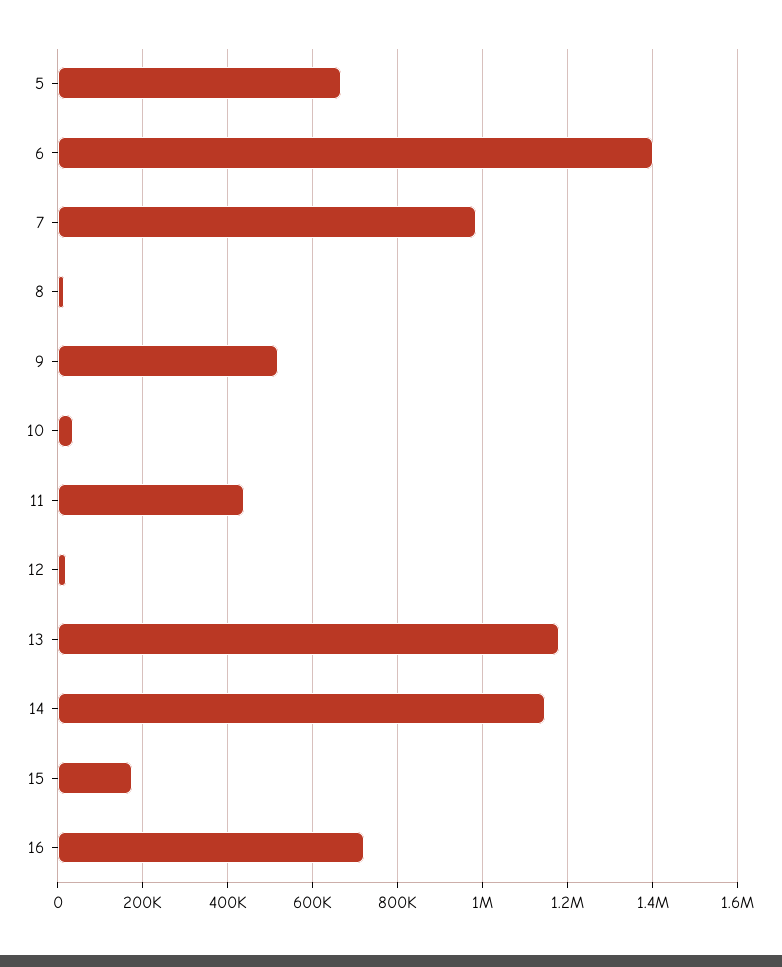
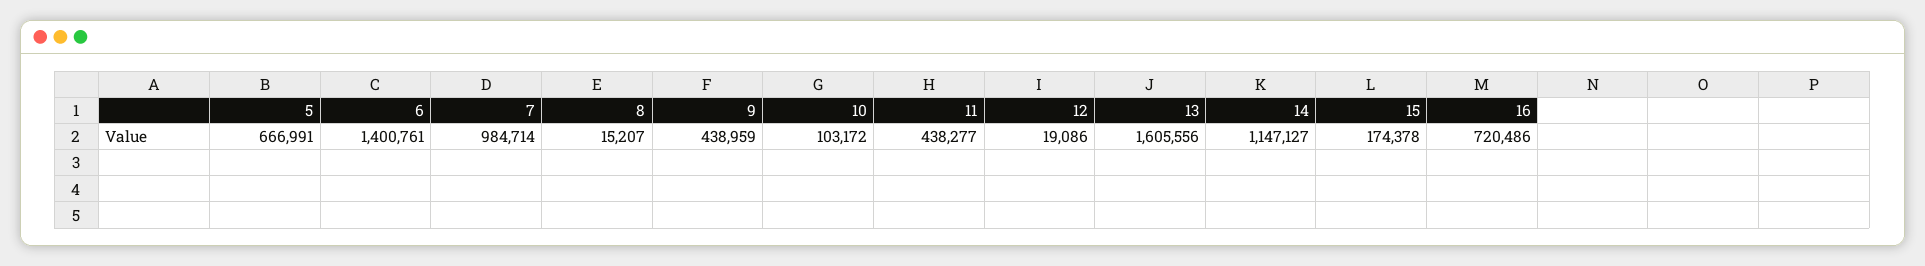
  {
    "5": 666991,
    "6": 1400761,
    "7": 984714,
    "8": 15207,
-   "9": 520000,
+   "9": 438959,
-   "10": 40000,
+   "10": 103172,
    "11": 438277,
    "12": 19086,
-   "13": 1180000,
+   "13": 1605556,
    "14": 1147127,
    "15": 174378,
    "16": 720486
  }

